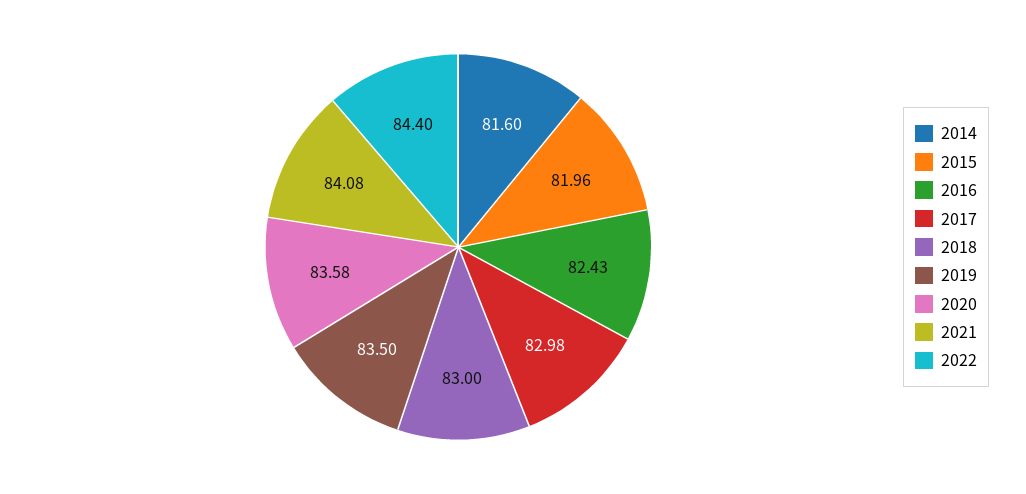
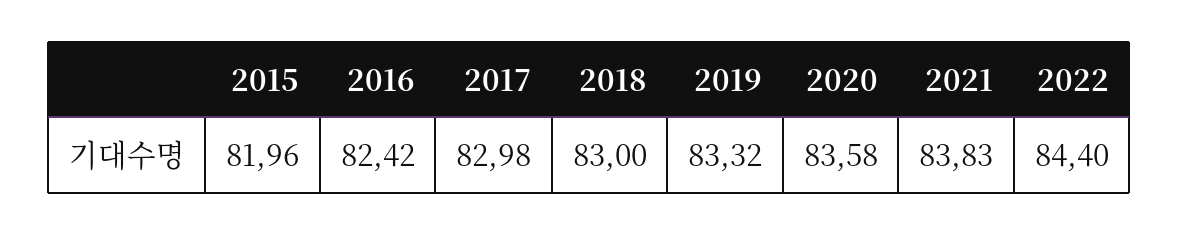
  {
-   "2014": 81.6,
    "2015": 81.96,
-   "2016": 82.43,
+   "2016": 82.42,
    "2017": 82.98,
    "2018": 83,
-   "2019": 83.5,
+   "2019": 83.32,
    "2020": 83.58,
-   "2021": 84.08,
+   "2021": 83.83,
    "2022": 84.4
  }

